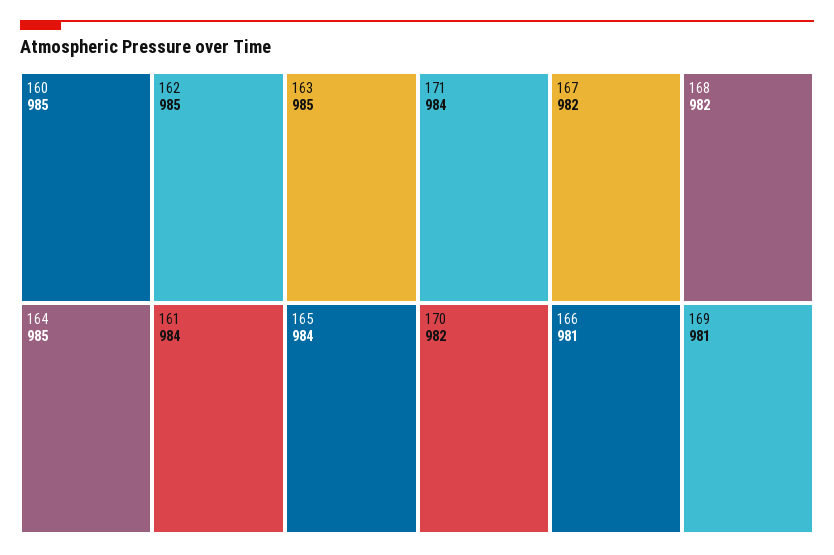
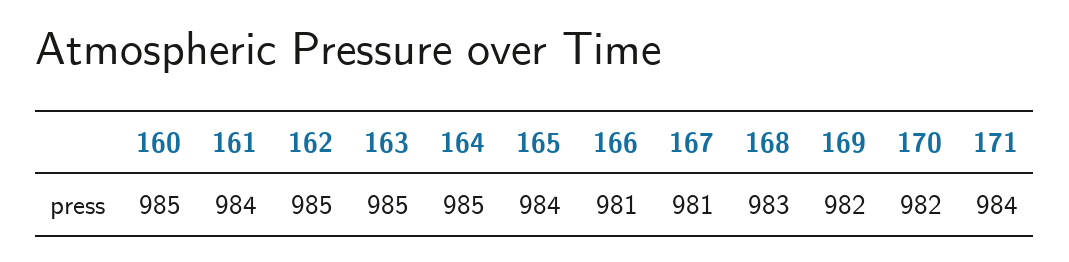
  {
    "160": 985,
    "162": 985,
    "163": 985,
    "164": 985,
    "161": 984,
    "165": 984,
    "171": 984,
-   "167": 982,
+   "167": 981,
-   "168": 982,
+   "168": 983,
    "170": 982,
    "166": 981,
-   "169": 981
+   "169": 982
  }

